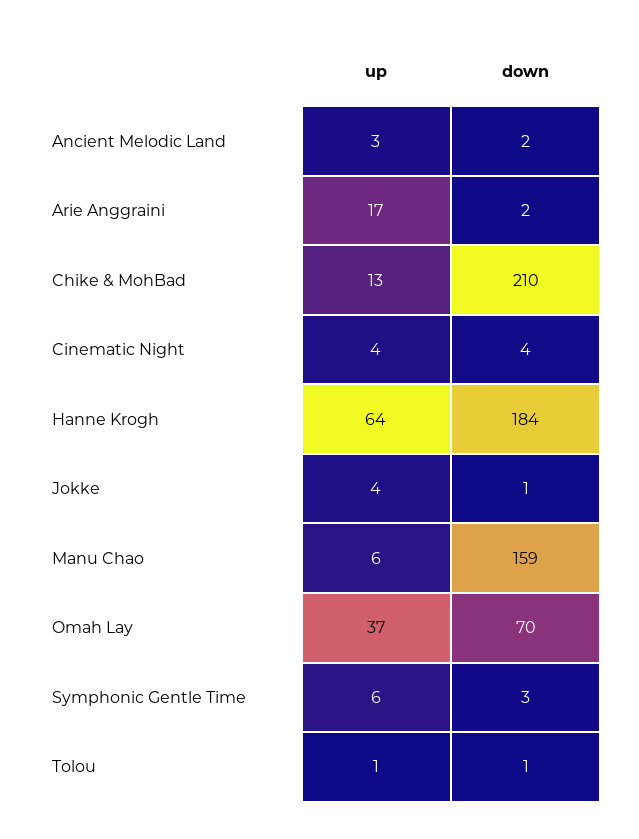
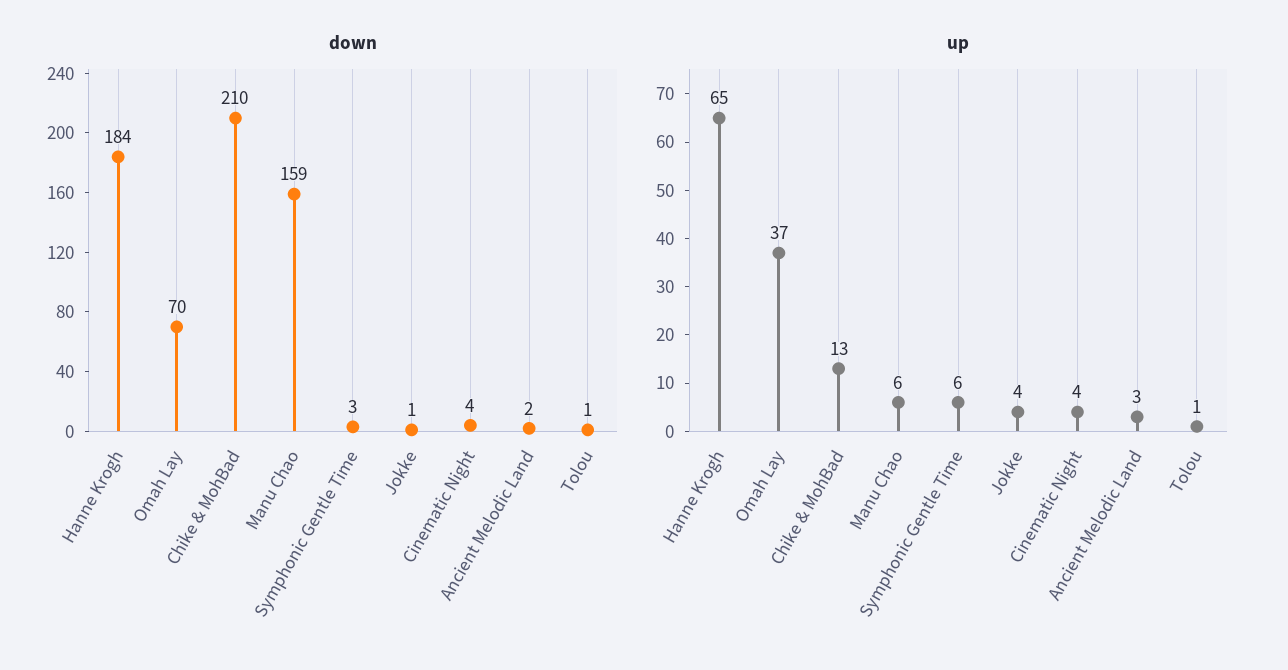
  {
    "up": {
      "Ancient Melodic Land": 3,
-     "Arie Anggraini": 17,
      "Chike & MohBad": 13,
      "Cinematic Night": 4,
-     "Hanne Krogh": 64,
+     "Hanne Krogh": 65,
      "Jokke": 4,
      "Manu Chao": 6,
      "Omah Lay": 37,
      "Symphonic Gentle Time": 6,
      "Tolou": 1
    },
    "down": {
      "Ancient Melodic Land": 2,
-     "Arie Anggraini": 2,
      "Chike & MohBad": 210,
      "Cinematic Night": 4,
      "Hanne Krogh": 184,
      "Jokke": 1,
      "Manu Chao": 159,
      "Omah Lay": 70,
      "Symphonic Gentle Time": 3,
      "Tolou": 1
    }
  }

